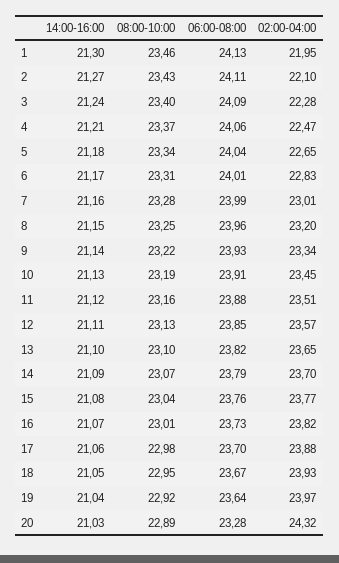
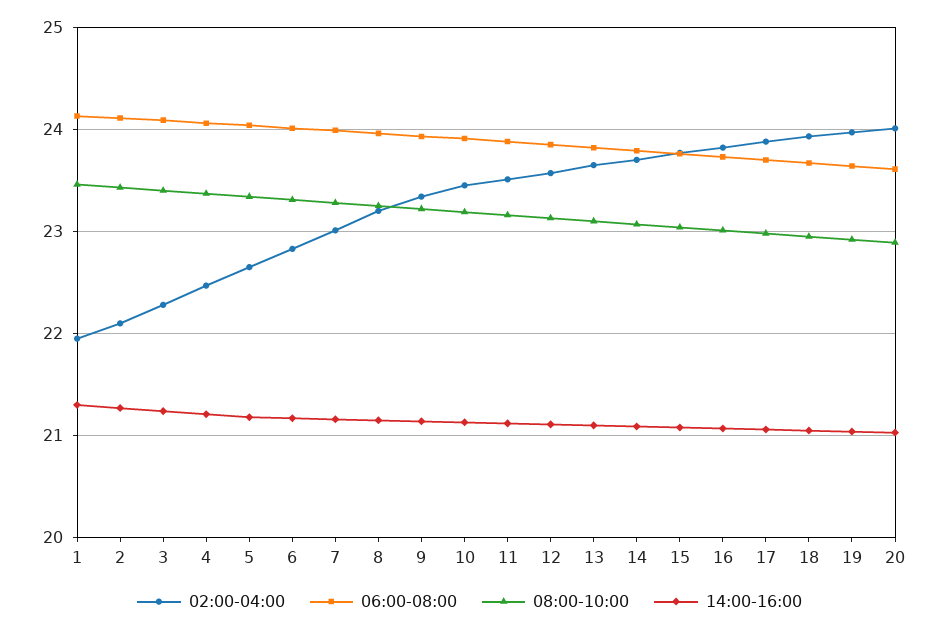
  {
    "14:00-16:00": {
      "1": 21.3,
      "2": 21.27,
      "3": 21.24,
      "4": 21.21,
      "5": 21.18,
      "6": 21.17,
      "7": 21.16,
      "8": 21.15,
      "9": 21.14,
      "10": 21.13,
      "11": 21.12,
      "12": 21.11,
      "13": 21.1,
      "14": 21.09,
      "15": 21.08,
      "16": 21.07,
      "17": 21.06,
      "18": 21.05,
      "19": 21.04,
      "20": 21.03
    },
    "08:00-10:00": {
      "1": 23.46,
      "2": 23.43,
      "3": 23.4,
      "4": 23.37,
      "5": 23.34,
      "6": 23.31,
      "7": 23.28,
      "8": 23.25,
      "9": 23.22,
      "10": 23.19,
      "11": 23.16,
      "12": 23.13,
      "13": 23.1,
      "14": 23.07,
      "15": 23.04,
      "16": 23.01,
      "17": 22.98,
      "18": 22.95,
      "19": 22.92,
      "20": 22.89
    },
    "06:00-08:00": {
      "1": 24.13,
      "2": 24.11,
      "3": 24.09,
      "4": 24.06,
      "5": 24.04,
      "6": 24.01,
      "7": 23.99,
      "8": 23.96,
      "9": 23.93,
      "10": 23.91,
      "11": 23.88,
      "12": 23.85,
      "13": 23.82,
      "14": 23.79,
      "15": 23.76,
      "16": 23.73,
      "17": 23.7,
      "18": 23.67,
      "19": 23.64,
-     "20": 23.28
+     "20": 23.6
    },
    "02:00-04:00": {
      "1": 21.95,
      "2": 22.1,
      "3": 22.28,
      "4": 22.47,
      "5": 22.65,
      "6": 22.83,
      "7": 23.01,
      "8": 23.2,
      "9": 23.34,
      "10": 23.45,
      "11": 23.51,
      "12": 23.57,
      "13": 23.65,
      "14": 23.7,
      "15": 23.77,
      "16": 23.82,
      "17": 23.88,
      "18": 23.93,
      "19": 23.97,
-     "20": 24.32
+     "20": 24
    }
  }

